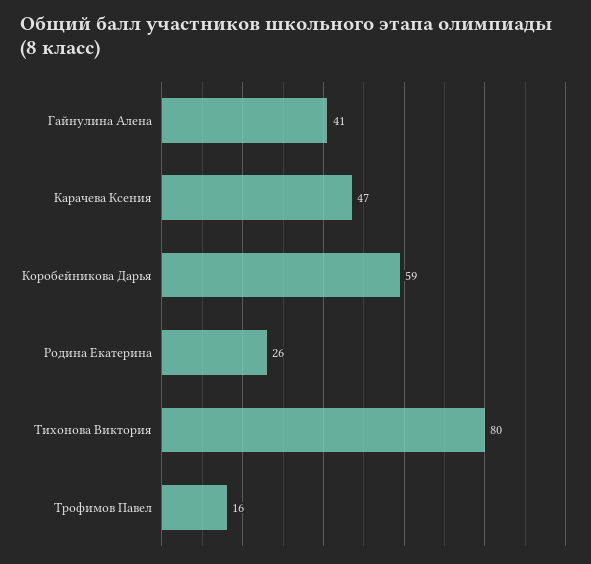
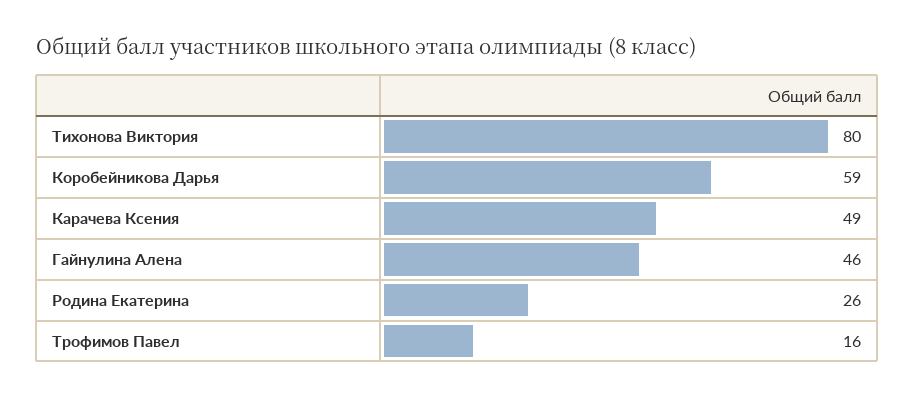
  {
-   "Гайнулина Алена": 41,
+   "Гайнулина Алена": 46,
-   "Карачева Ксения": 47,
+   "Карачева Ксения": 49,
    "Коробейникова Дарья": 59,
    "Родина Екатерина": 26,
    "Тихонова Виктория": 80,
    "Трофимов Павел": 16
  }

